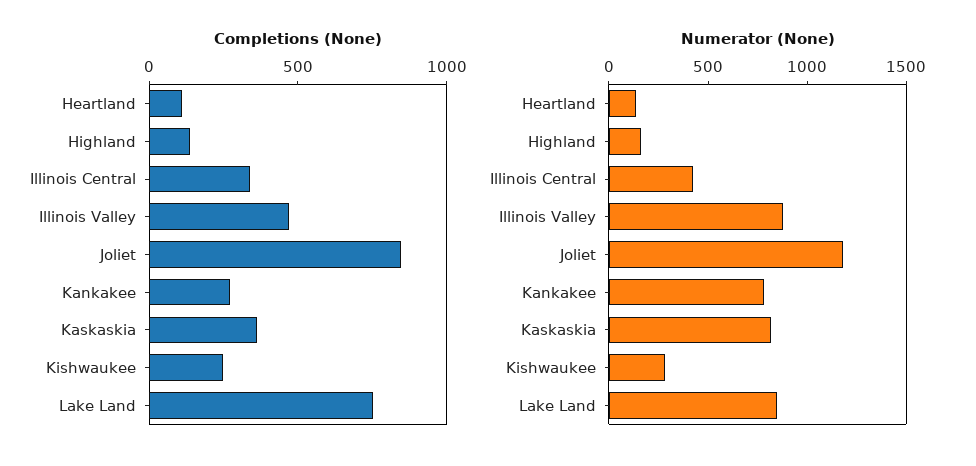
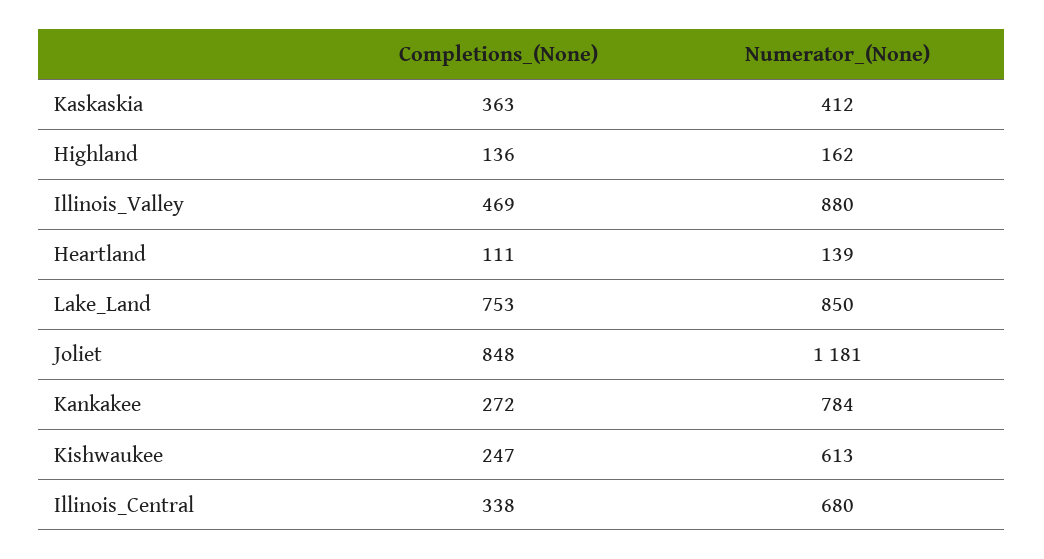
  {
    "Completions (None)": {
      "Heartland": 111,
      "Highland": 136,
      "Illinois Central": 338,
      "Illinois Valley": 469,
      "Joliet": 848,
      "Kankakee": 272,
      "Kaskaskia": 363,
      "Kishwaukee": 247,
      "Lake Land": 753
    },
    "Numerator (None)": {
      "Heartland": 139,
      "Highland": 162,
-     "Illinois Central": 400,
+     "Illinois Central": 680,
      "Illinois Valley": 880,
      "Joliet": 1181,
      "Kankakee": 784,
-     "Kaskaskia": 800,
+     "Kaskaskia": 412,
-     "Kishwaukee": 300,
+     "Kishwaukee": 613,
      "Lake Land": 850
    }
  }

